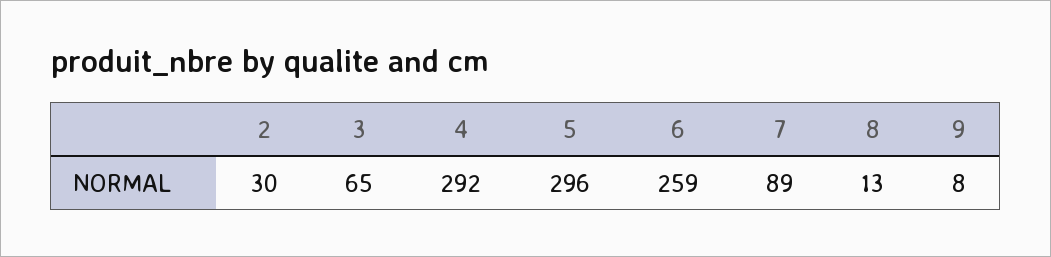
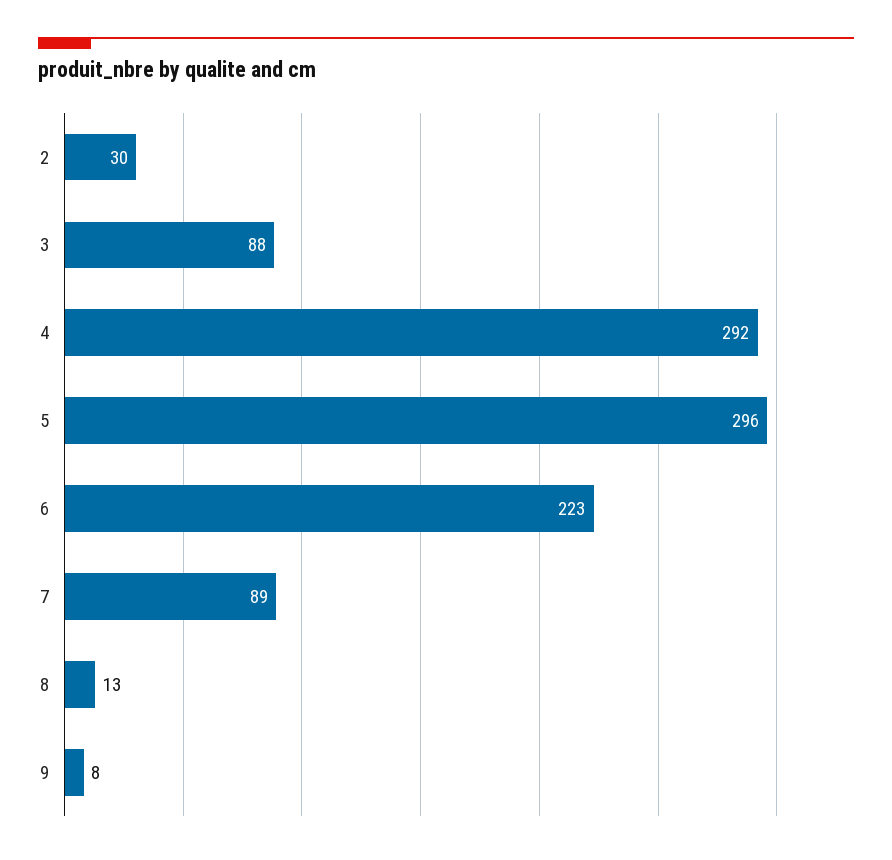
  {
    "2": 30,
-   "3": 65,
+   "3": 88,
    "4": 292,
    "5": 296,
-   "6": 259,
+   "6": 223,
    "7": 89,
    "8": 13,
    "9": 8
  }

